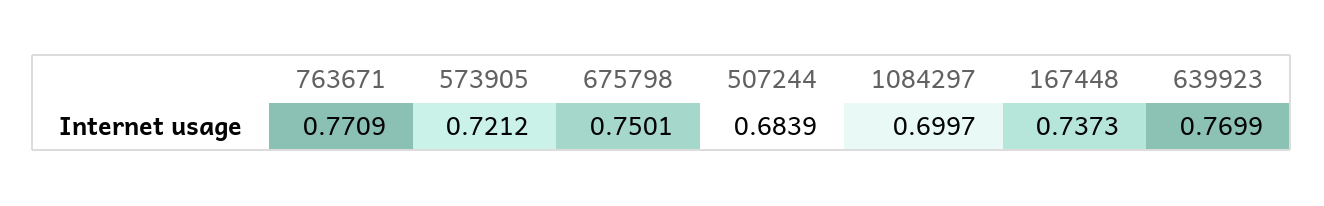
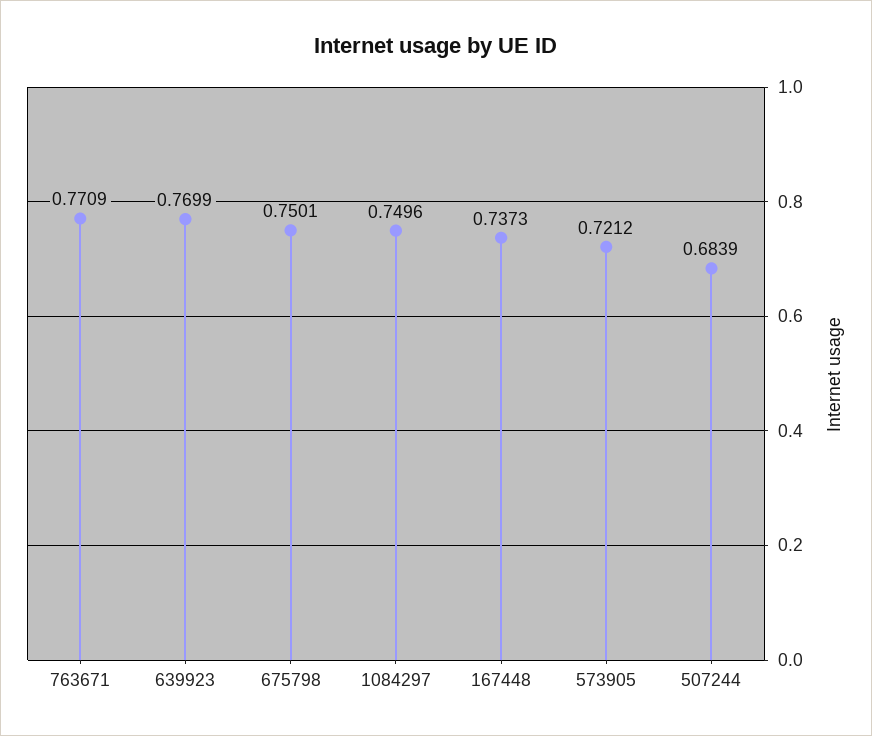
  {
    "763671": 0.7709,
    "573905": 0.7212,
    "675798": 0.7501,
    "507244": 0.6839,
-   "1084297": 0.6997,
+   "1084297": 0.7496,
    "167448": 0.7373,
    "639923": 0.7699
  }

